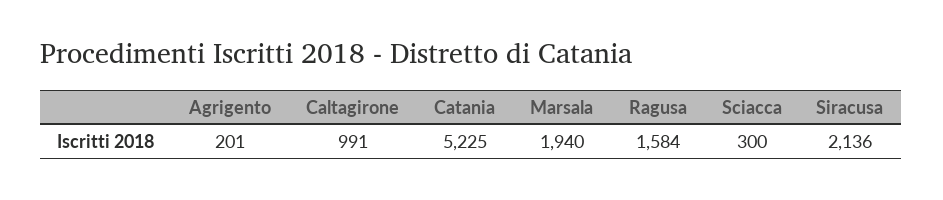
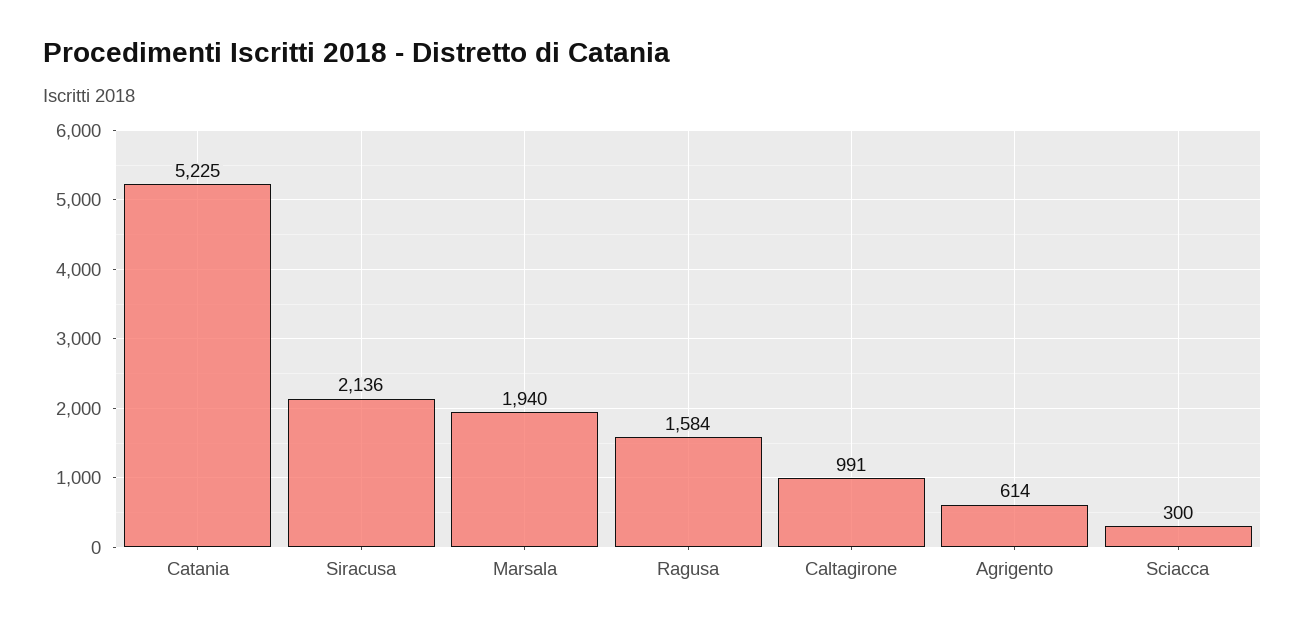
  {
-   "Agrigento": 201,
+   "Agrigento": 614,
    "Caltagirone": 991,
    "Catania": 5225,
    "Marsala": 1940,
    "Ragusa": 1584,
    "Sciacca": 300,
    "Siracusa": 2136
  }

